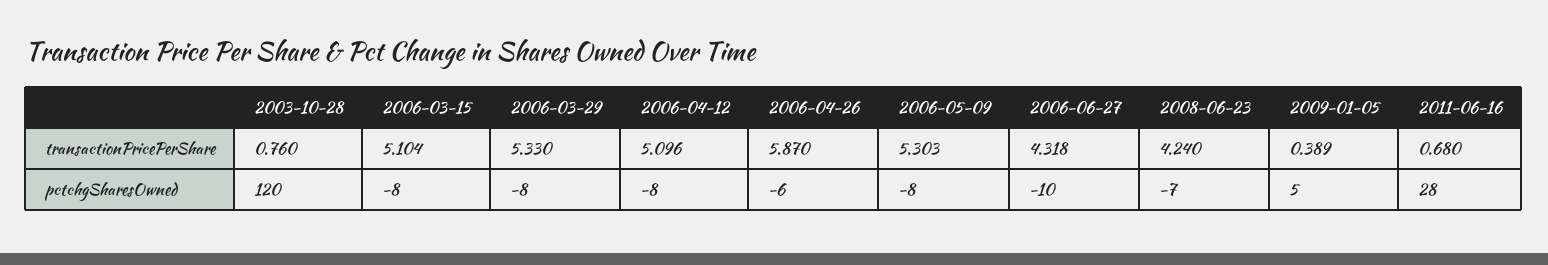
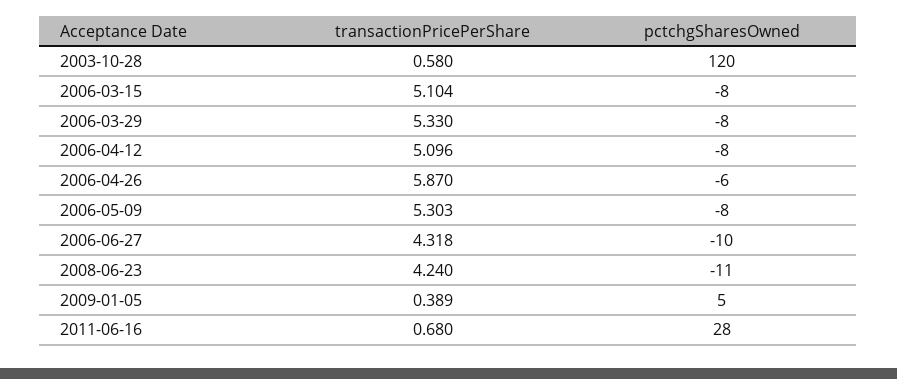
  {
    "2003-10-28": {
-     "transactionPricePerShare": 0.76,
+     "transactionPricePerShare": 0.58,
      "pctchgSharesOwned": 120
    },
    "2006-03-15": {
      "transactionPricePerShare": 5.104,
      "pctchgSharesOwned": -8
    },
    "2006-03-29": {
      "transactionPricePerShare": 5.33,
      "pctchgSharesOwned": -8
    },
    "2006-04-12": {
      "transactionPricePerShare": 5.096,
      "pctchgSharesOwned": -8
    },
    "2006-04-26": {
      "transactionPricePerShare": 5.87,
      "pctchgSharesOwned": -6
    },
    "2006-05-09": {
      "transactionPricePerShare": 5.303,
      "pctchgSharesOwned": -8
    },
    "2006-06-27": {
      "transactionPricePerShare": 4.318,
      "pctchgSharesOwned": -10
    },
    "2008-06-23": {
      "transactionPricePerShare": 4.24,
-     "pctchgSharesOwned": -7
+     "pctchgSharesOwned": -11
    },
    "2009-01-05": {
      "transactionPricePerShare": 0.389,
      "pctchgSharesOwned": 5
    },
    "2011-06-16": {
      "transactionPricePerShare": 0.68,
      "pctchgSharesOwned": 28
    }
  }

